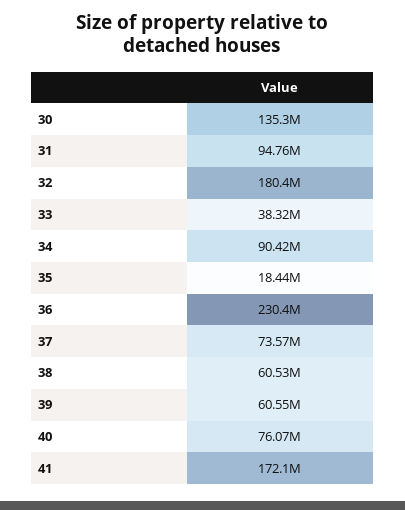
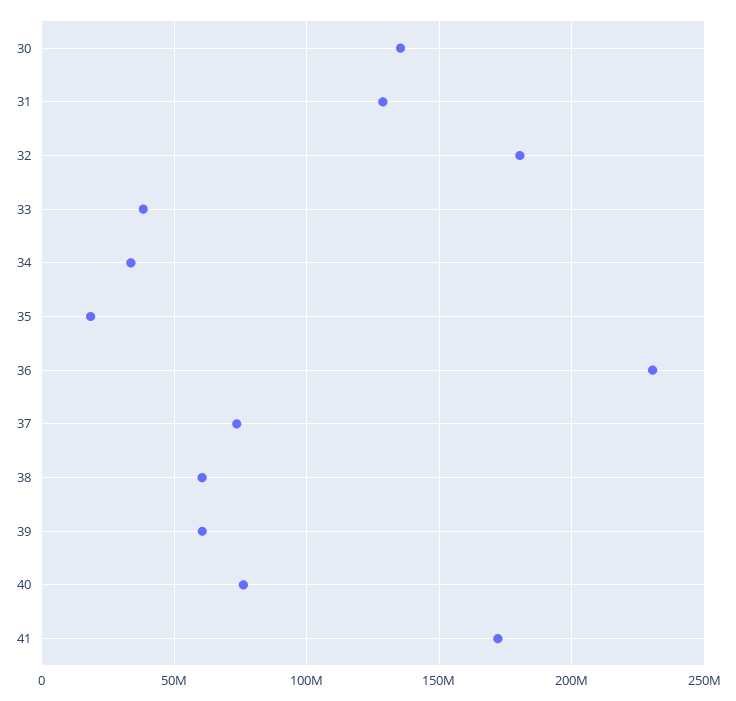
  {
    "30": 135300000,
-   "31": 94760000,
+   "31": 130000000,
    "32": 180400000,
    "33": 38320000,
-   "34": 90420000,
+   "34": 35000000,
    "35": 18440000,
    "36": 230400000,
    "37": 73570000,
    "38": 60530000,
    "39": 60550000,
    "40": 76070000,
    "41": 172100000
  }

